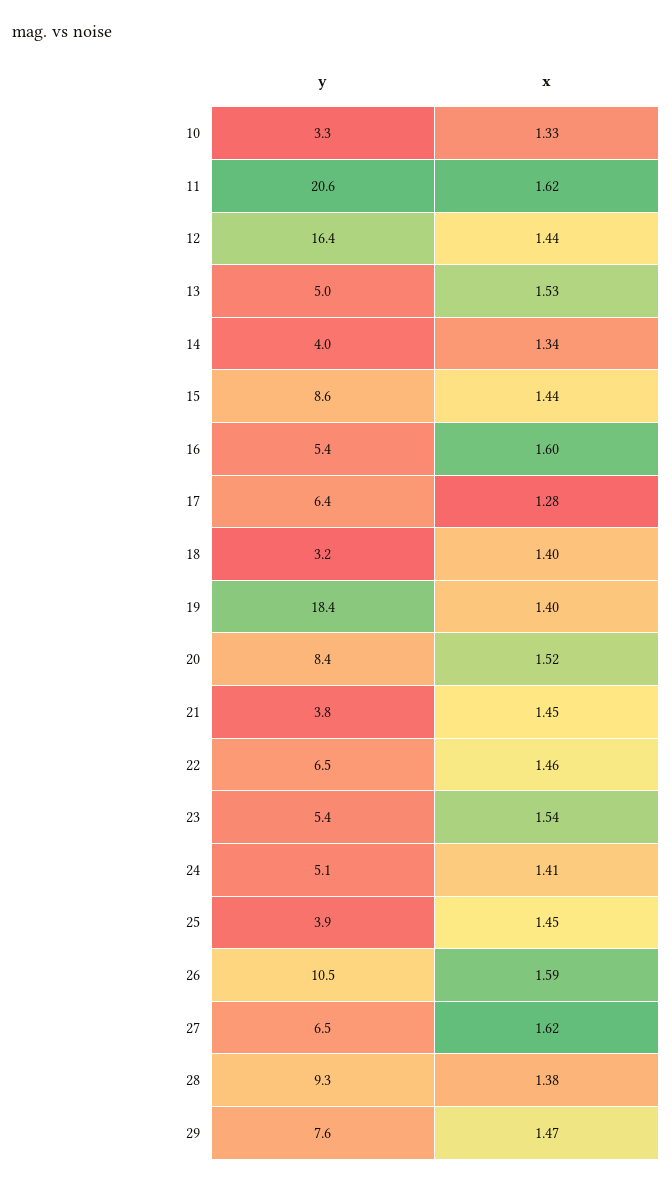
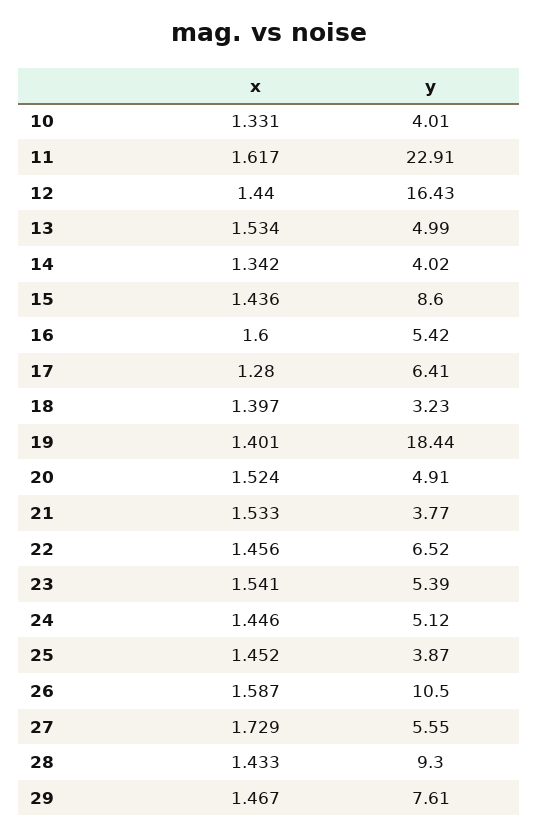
  {
    "y": {
-     "10": 3.3,
+     "10": 4.01,
-     "11": 20.6,
+     "11": 22.91,
      "12": 16.43,
      "13": 4.99,
      "14": 4.02,
      "15": 8.6,
      "16": 5.42,
      "17": 6.41,
      "18": 3.23,
      "19": 18.44,
-     "20": 8.4,
+     "20": 4.91,
      "21": 3.77,
      "22": 6.52,
      "23": 5.39,
      "24": 5.12,
      "25": 3.87,
      "26": 10.5,
-     "27": 6.5,
+     "27": 5.55,
      "28": 9.3,
      "29": 7.61
    },
    "x": {
      "10": 1.331,
      "11": 1.617,
      "12": 1.44,
      "13": 1.534,
      "14": 1.342,
      "15": 1.436,
      "16": 1.6,
      "17": 1.28,
      "18": 1.397,
      "19": 1.401,
      "20": 1.524,
-     "21": 1.45,
+     "21": 1.533,
      "22": 1.456,
      "23": 1.541,
-     "24": 1.41,
+     "24": 1.446,
      "25": 1.452,
      "26": 1.587,
-     "27": 1.62,
+     "27": 1.729,
-     "28": 1.38,
+     "28": 1.433,
      "29": 1.467
    }
  }

